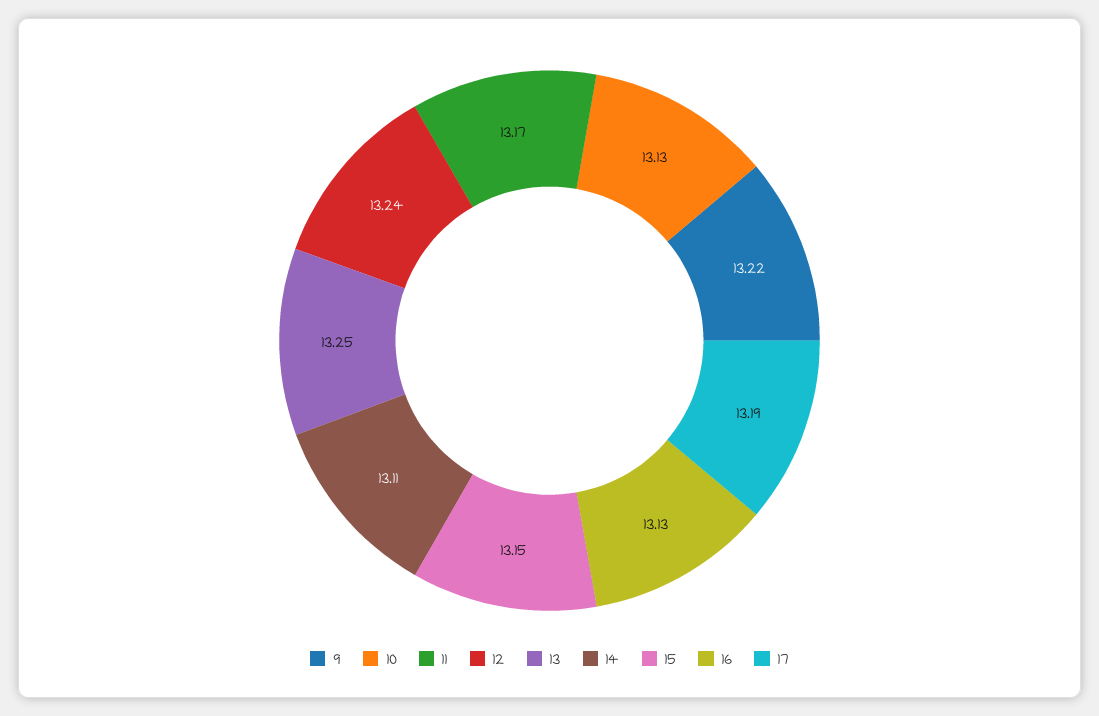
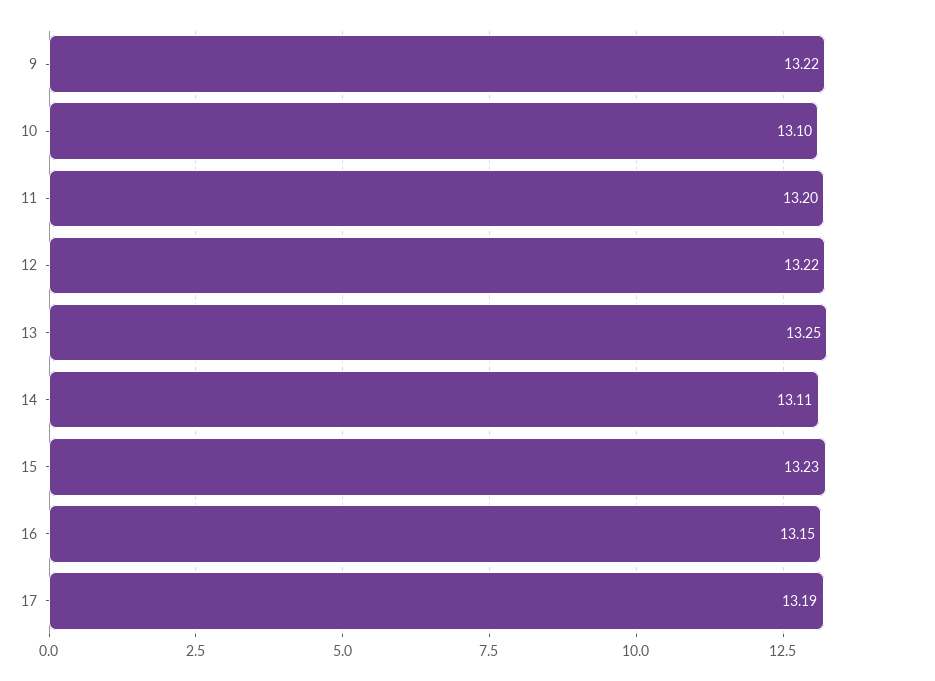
  {
    "9": 13.22,
-   "10": 13.13,
+   "10": 13.1,
-   "11": 13.17,
+   "11": 13.2,
-   "12": 13.24,
+   "12": 13.22,
    "13": 13.25,
    "14": 13.11,
-   "15": 13.15,
+   "15": 13.23,
-   "16": 13.13,
+   "16": 13.15,
    "17": 13.19
  }

